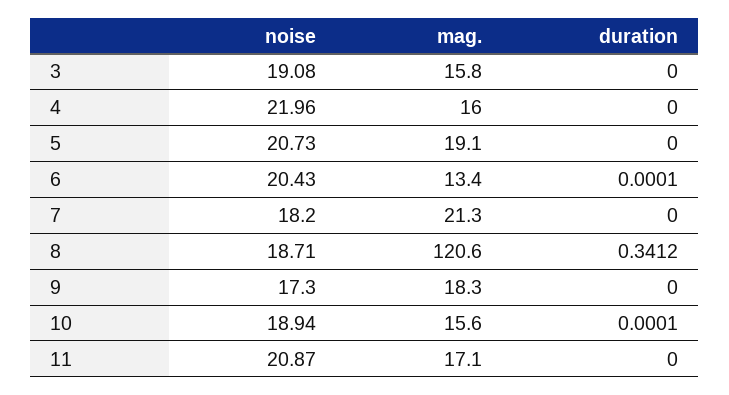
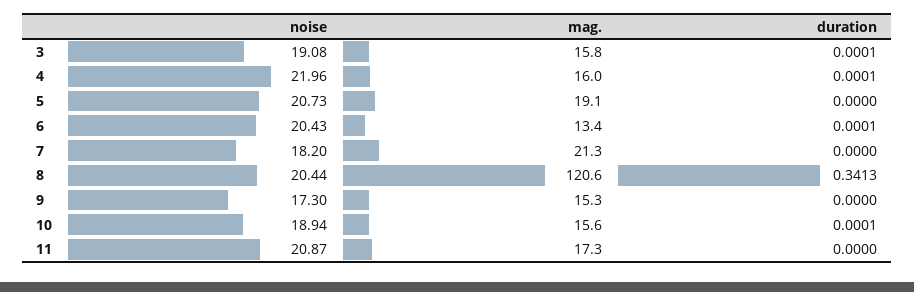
  {
    "noise": {
      "3": 19.08,
      "4": 21.96,
      "5": 20.73,
      "6": 20.43,
      "7": 18.2,
-     "8": 18.71,
+     "8": 20.44,
      "9": 17.3,
      "10": 18.94,
      "11": 20.87
    },
    "mag.": {
      "3": 15.8,
      "4": 16,
      "5": 19.1,
      "6": 13.4,
      "7": 21.3,
      "8": 120.6,
-     "9": 18.3,
+     "9": 15.3,
      "10": 15.6,
-     "11": 17.1
+     "11": 17.3
    },
    "duration": {
-     "3": 0,
+     "3": 0.0001,
-     "4": 0,
+     "4": 0.0001,
      "5": 0,
      "6": 0.0001,
      "7": 0,
-     "8": 0.3412,
+     "8": 0.3413,
      "9": 0,
      "10": 0.0001,
      "11": 0
    }
  }

